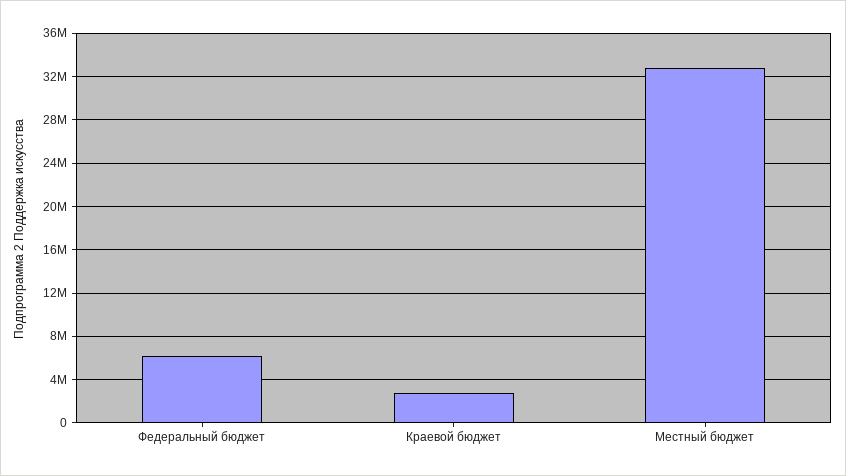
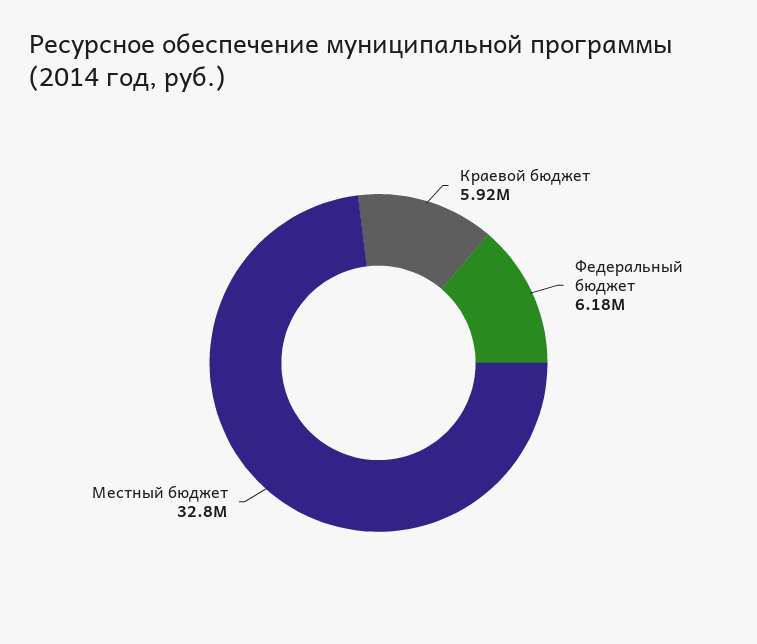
  {
    "Федеральный бюджет": 6180000,
-   "Краевой бюджет": 3000000,
+   "Краевой бюджет": 5920000,
    "Местный бюджет": 32800000
  }

